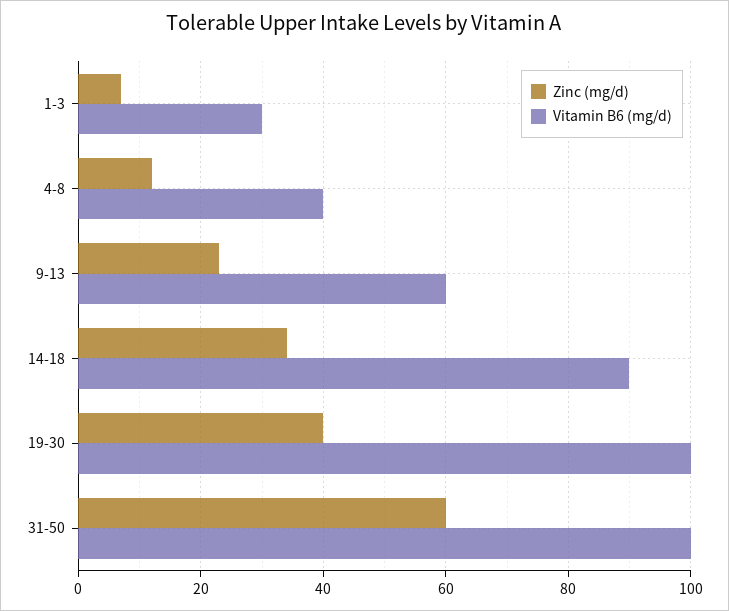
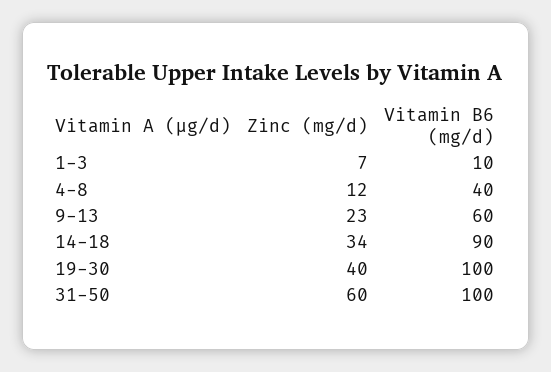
  {
    "Zinc (mg/d)": {
      "1-3": 7,
      "4-8": 12,
      "9-13": 23,
      "14-18": 34,
      "19-30": 40,
      "31-50": 60
    },
    "Vitamin B6 (mg/d)": {
-     "1-3": 30,
+     "1-3": 10,
      "4-8": 40,
      "9-13": 60,
      "14-18": 90,
      "19-30": 100,
      "31-50": 100
    }
  }

